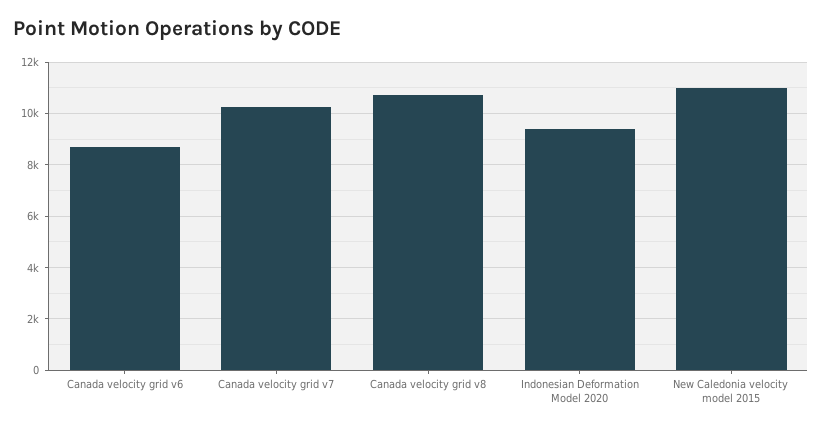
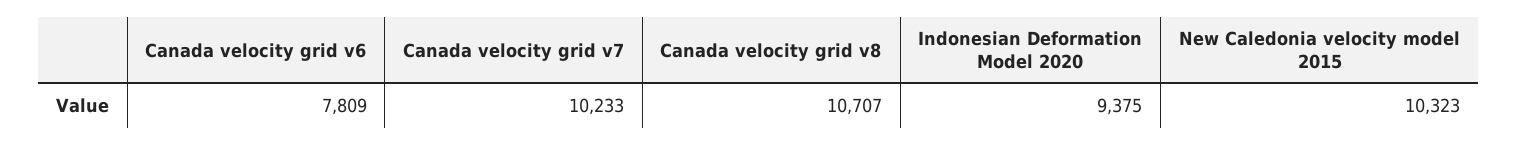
  {
-   "Canada velocity grid v6": 8750,
+   "Canada velocity grid v6": 7809,
    "Canada velocity grid v7": 10233,
    "Canada velocity grid v8": 10707,
    "Indonesian Deformation Model 2020": 9375,
-   "New Caledonia velocity model 2015": 11000
+   "New Caledonia velocity model 2015": 10323
  }

